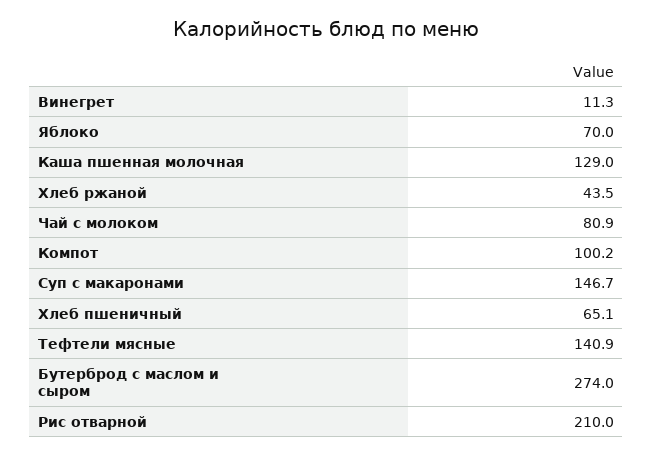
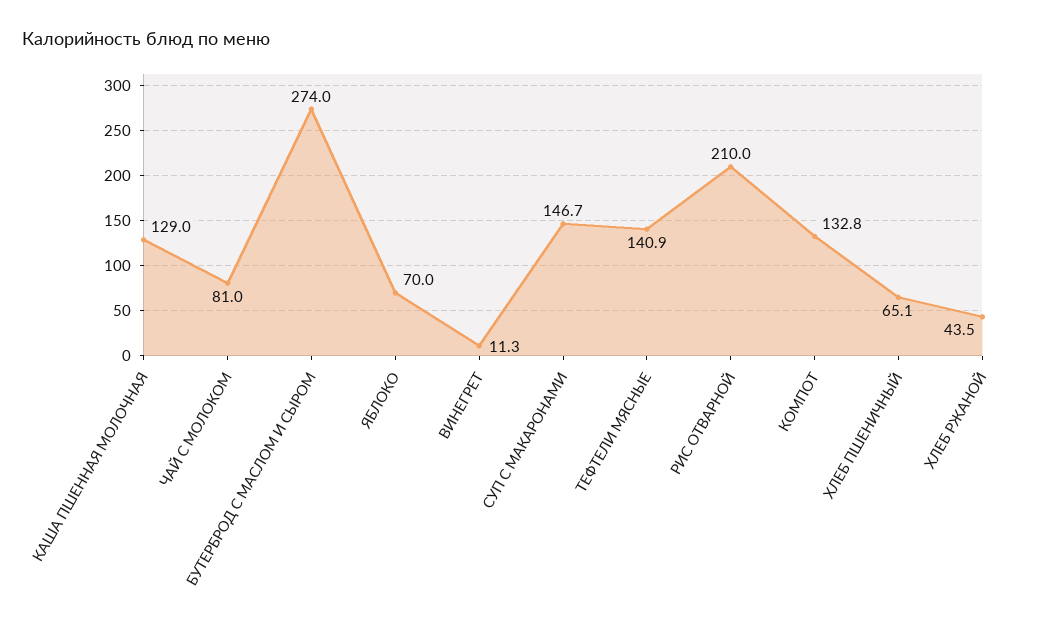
  {
    "Винегрет": 11.3,
    "Яблоко": 70,
    "Каша пшенная молочная": 129,
    "Хлеб ржаной": 43.5,
-   "Чай с молоком": 80.9,
+   "Чай с молоком": 81,
-   "Компот": 100.2,
+   "Компот": 132.8,
    "Суп с макаронами": 146.7,
    "Хлеб пшеничный": 65.1,
    "Тефтели мясные": 140.9,
    "Бутерброд с маслом и сыром": 274,
    "Рис отварной": 210
  }

